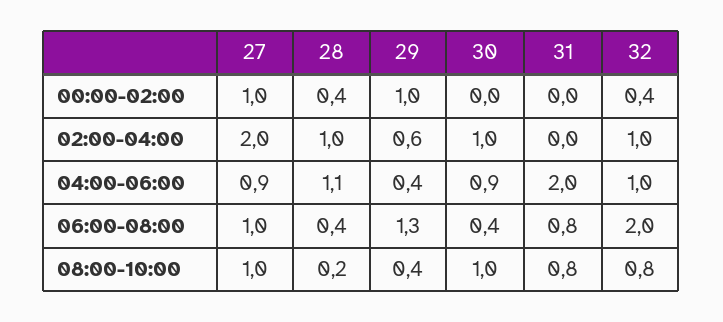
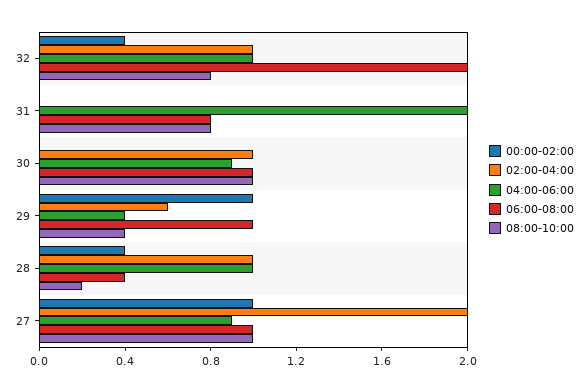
  {
    "00:00-02:00": {
      "27": 1,
      "28": 0.4,
      "29": 1,
      "30": 0,
      "31": 0,
      "32": 0.4
    },
    "02:00-04:00": {
      "27": 2,
      "28": 1,
      "29": 0.6,
      "30": 1,
      "31": 0,
      "32": 1
    },
    "04:00-06:00": {
      "27": 0.9,
-     "28": 1.1,
+     "28": 1,
      "29": 0.4,
      "30": 0.9,
      "31": 2,
      "32": 1
    },
    "06:00-08:00": {
      "27": 1,
      "28": 0.4,
-     "29": 1.3,
+     "29": 1,
-     "30": 0.4,
+     "30": 1,
      "31": 0.8,
      "32": 2
    },
    "08:00-10:00": {
      "27": 1,
      "28": 0.2,
      "29": 0.4,
      "30": 1,
      "31": 0.8,
      "32": 0.8
    }
  }

